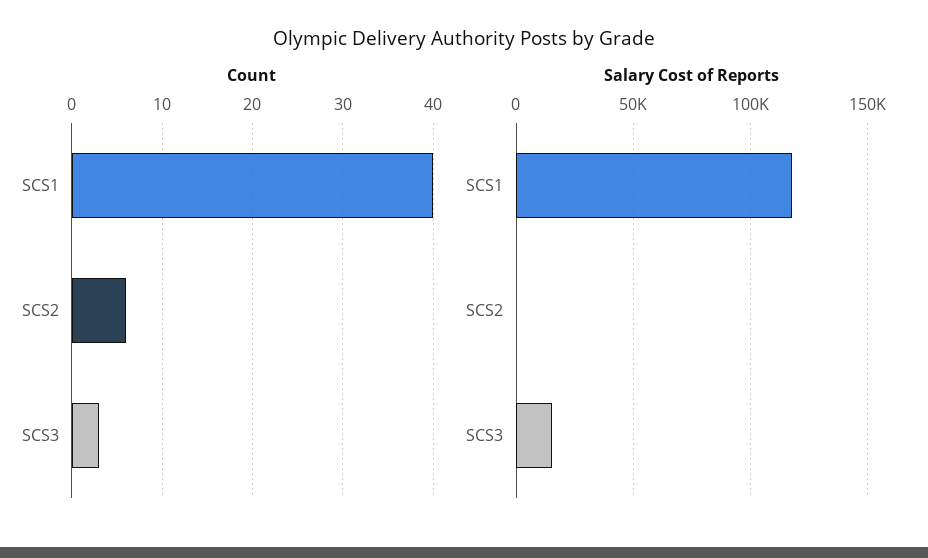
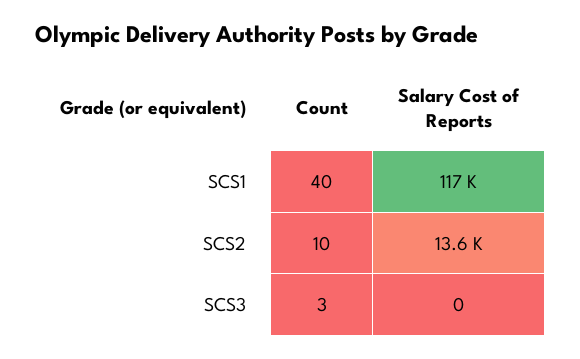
  {
    "Count": {
      "SCS1": 40,
-     "SCS2": 6,
+     "SCS2": 10,
      "SCS3": 3
    },
    "Salary Cost of Reports": {
      "SCS1": 117000,
-     "SCS2": 0,
+     "SCS2": 13600,
-     "SCS3": 15000
+     "SCS3": 0
    }
  }

